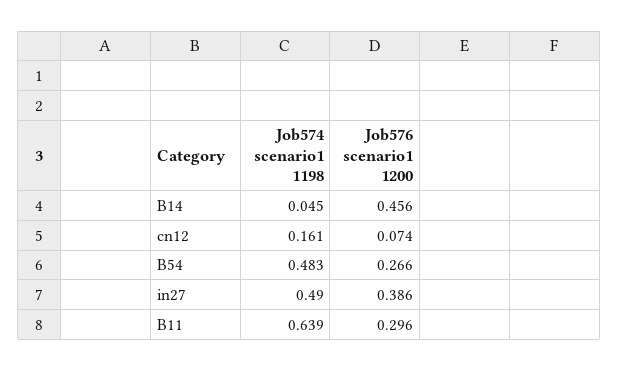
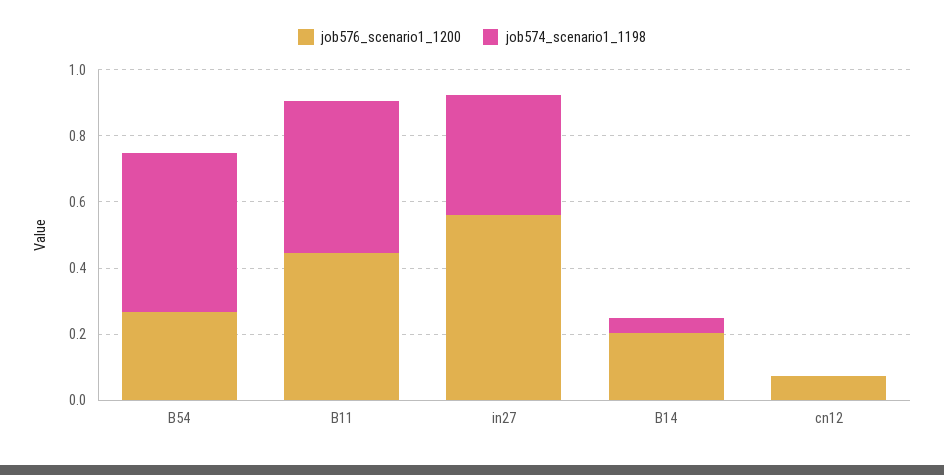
  {
    "Job574 scenario1 1198": {
      "B14": 0.045,
-     "cn12": 0.161,
+     "cn12": 0,
      "B54": 0.483,
-     "in27": 0.49,
+     "in27": 0.35,
-     "B11": 0.639
+     "B11": 0.45
    },
    "Job576 scenario1 1200": {
-     "B14": 0.456,
+     "B14": 0.2,
      "cn12": 0.074,
      "B54": 0.266,
-     "in27": 0.386,
+     "in27": 0.55,
-     "B11": 0.296
+     "B11": 0.45
    }
  }

